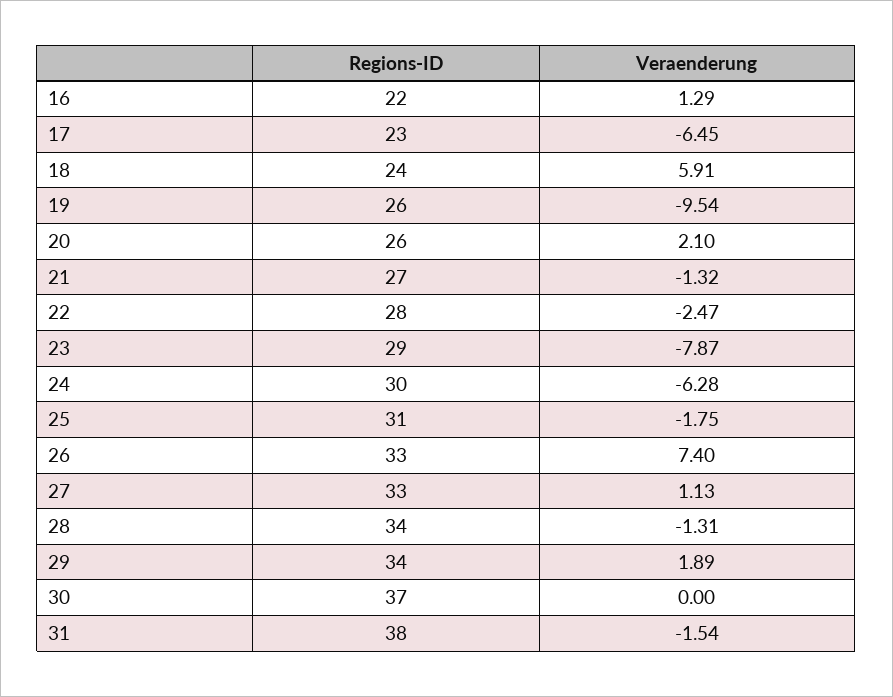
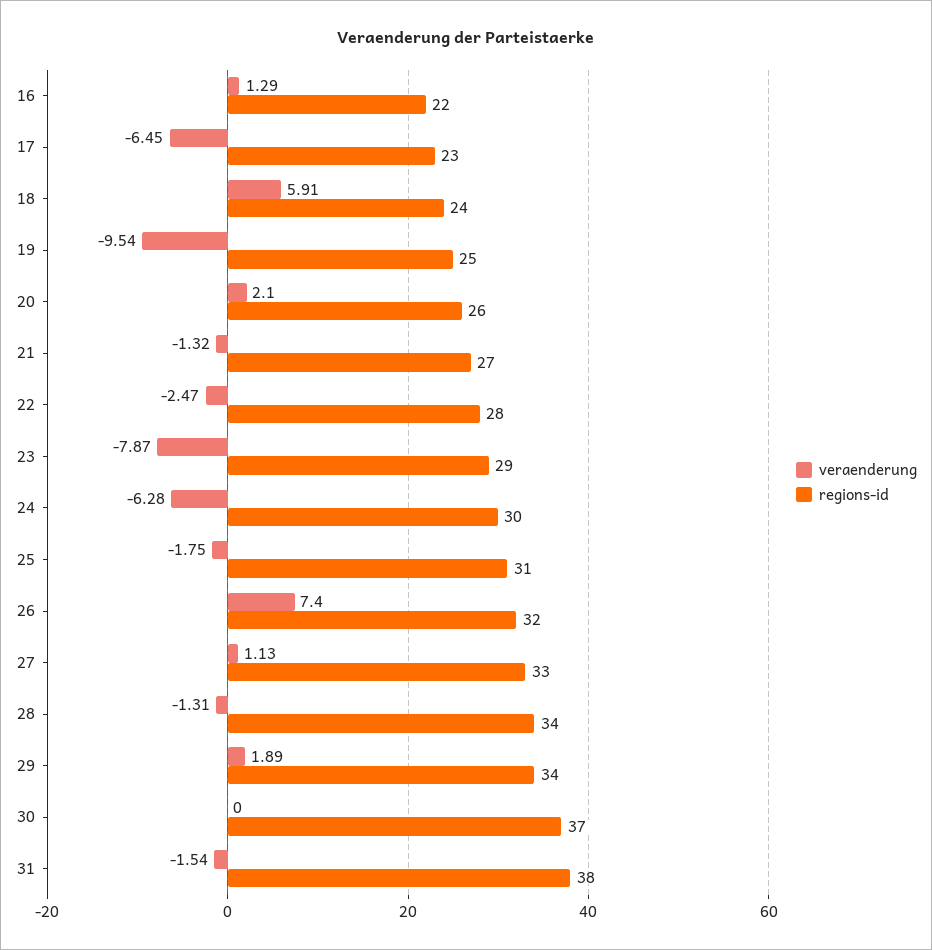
  {
    "Regions-ID": {
      "16": 22,
      "17": 23,
      "18": 24,
-     "19": 26,
+     "19": 25,
      "20": 26,
      "21": 27,
      "22": 28,
      "23": 29,
      "24": 30,
      "25": 31,
-     "26": 33,
+     "26": 32,
      "27": 33,
      "28": 34,
      "29": 34,
      "30": 37,
      "31": 38
    },
    "Veraenderung": {
      "16": 1.29,
      "17": -6.45,
      "18": 5.91,
      "19": -9.54,
      "20": 2.1,
      "21": -1.32,
      "22": -2.47,
      "23": -7.87,
      "24": -6.28,
      "25": -1.75,
      "26": 7.4,
      "27": 1.13,
      "28": -1.31,
      "29": 1.89,
      "30": 0,
      "31": -1.54
    }
  }

